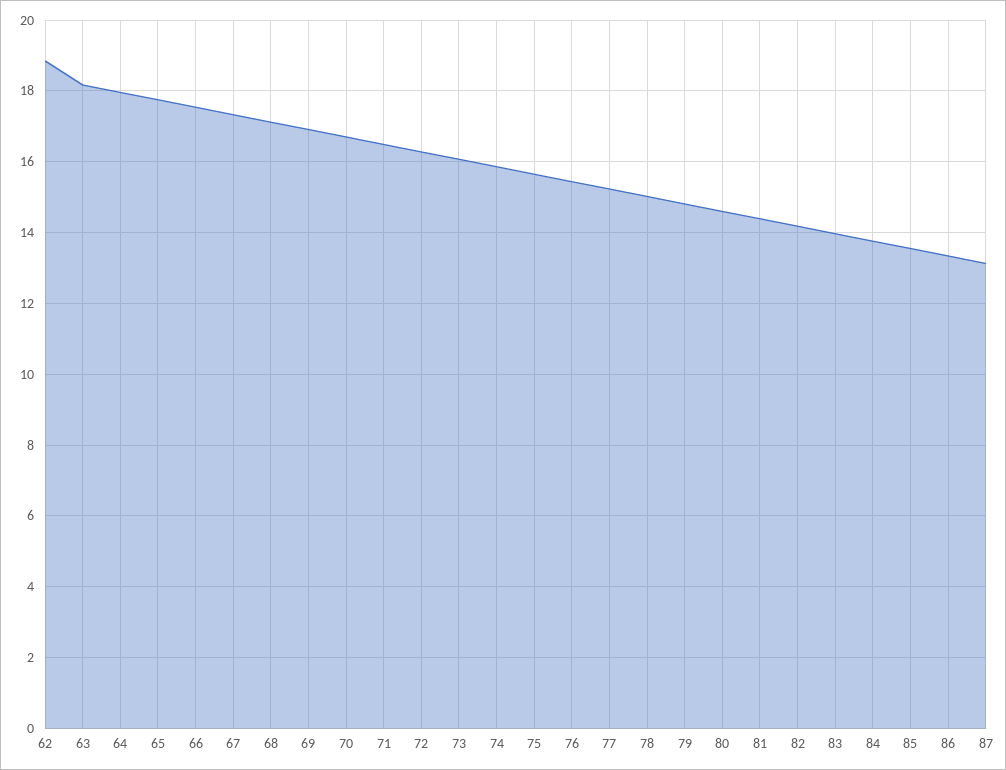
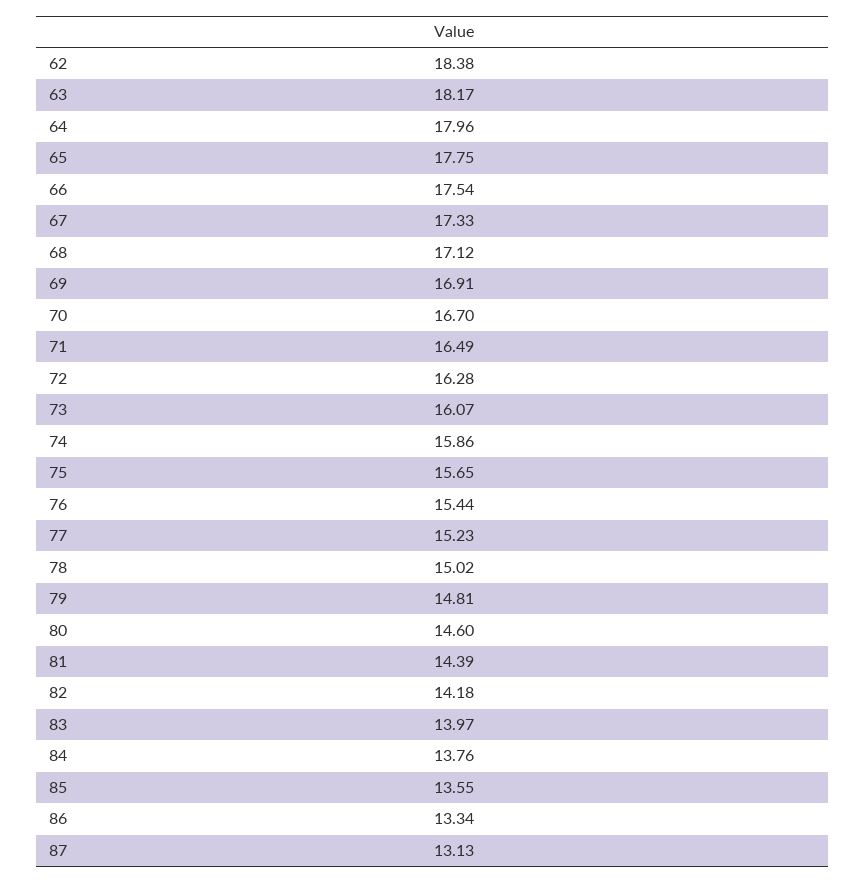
  {
-   "62": 18.8,
+   "62": 18.38,
    "63": 18.17,
    "64": 17.96,
    "65": 17.75,
    "66": 17.54,
    "67": 17.33,
    "68": 17.12,
    "69": 16.91,
    "70": 16.7,
    "71": 16.49,
    "72": 16.28,
    "73": 16.07,
    "74": 15.86,
    "75": 15.65,
    "76": 15.44,
    "77": 15.23,
    "78": 15.02,
    "79": 14.81,
    "80": 14.6,
    "81": 14.39,
    "82": 14.18,
    "83": 13.97,
    "84": 13.76,
    "85": 13.55,
    "86": 13.34,
    "87": 13.13
  }

